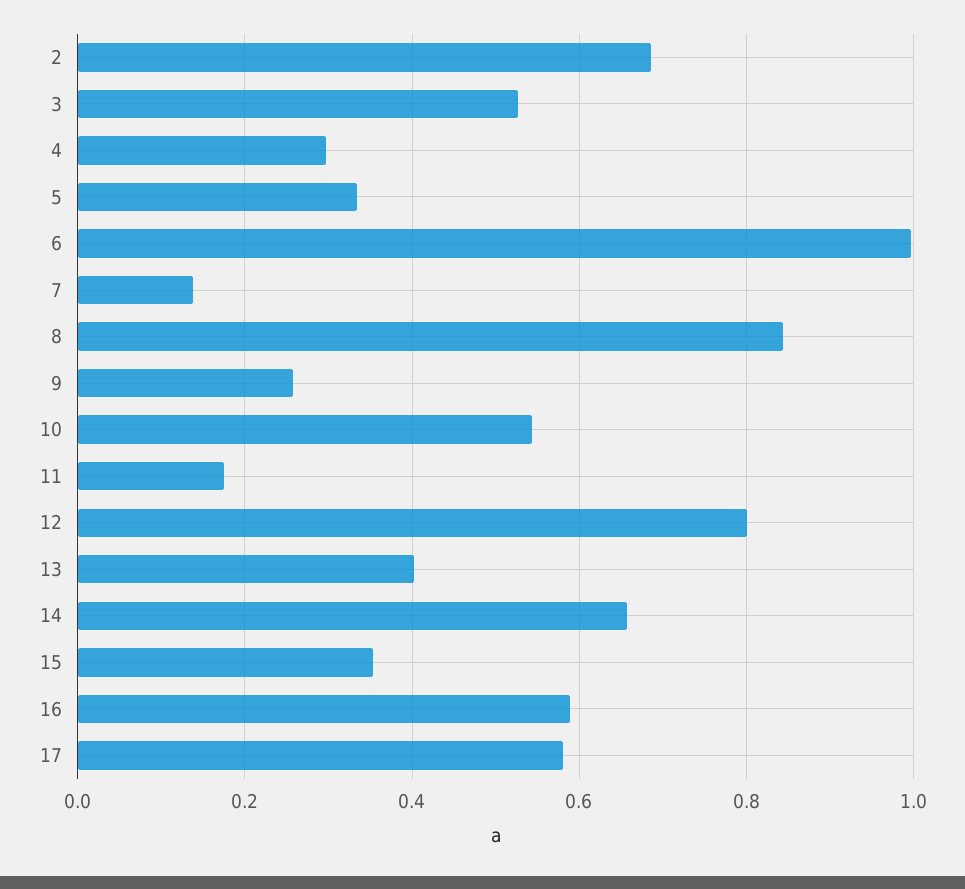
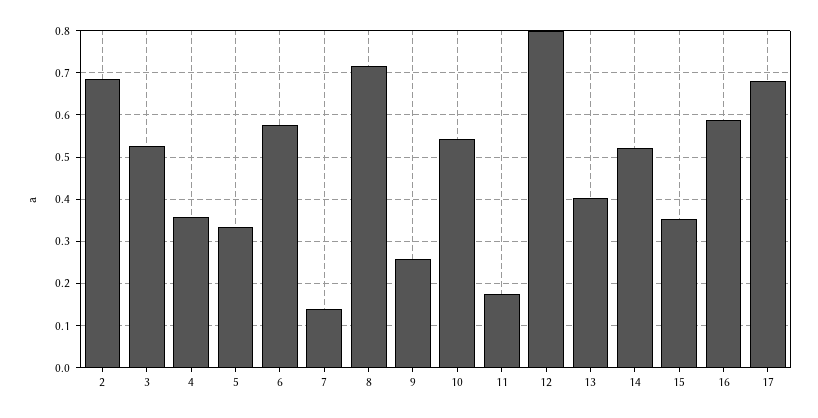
  {
    "2": 0.68,
    "3": 0.52,
-   "4": 0.3,
+   "4": 0.36,
    "5": 0.34,
-   "6": 1,
+   "6": 0.58,
    "7": 0.14,
-   "8": 0.84,
+   "8": 0.72,
    "9": 0.26,
    "10": 0.54,
    "11": 0.18,
    "12": 0.8,
    "13": 0.4,
-   "14": 0.66,
+   "14": 0.52,
    "15": 0.36,
    "16": 0.58,
-   "17": 0.58
+   "17": 0.68
  }

